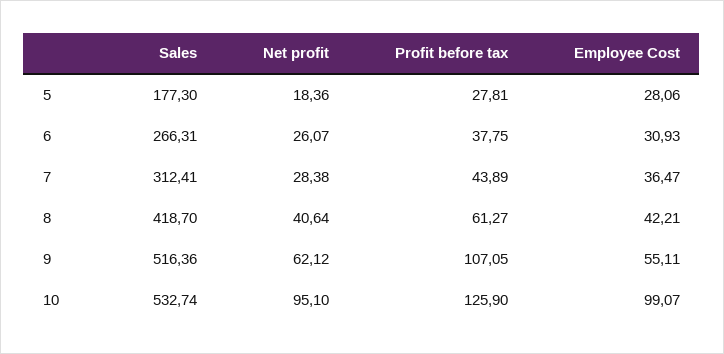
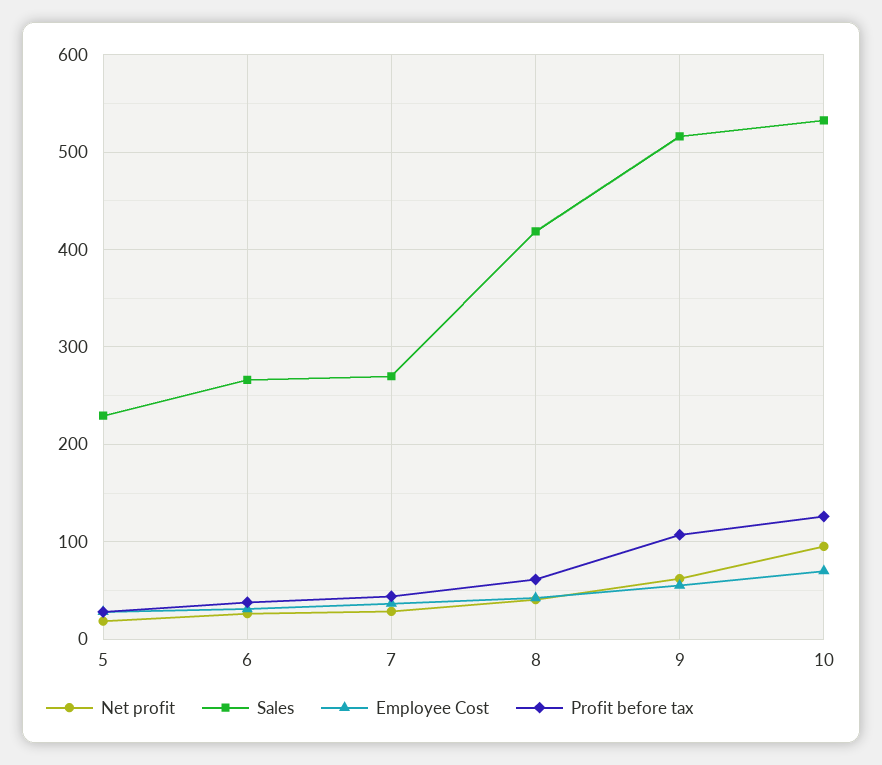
  {
    "Sales": {
-     "5": 177.3,
+     "5": 230,
      "6": 266.31,
-     "7": 312.41,
+     "7": 270,
      "8": 418.7,
      "9": 516.36,
      "10": 532.74
    },
    "Net profit": {
      "5": 18.36,
      "6": 26.07,
      "7": 28.38,
      "8": 40.64,
      "9": 62.12,
      "10": 95.1
    },
    "Profit before tax": {
      "5": 27.81,
      "6": 37.75,
      "7": 43.89,
      "8": 61.27,
      "9": 107.05,
      "10": 125.9
    },
    "Employee Cost": {
      "5": 28.06,
      "6": 30.93,
      "7": 36.47,
      "8": 42.21,
      "9": 55.11,
-     "10": 99.07
+     "10": 70
    }
  }

